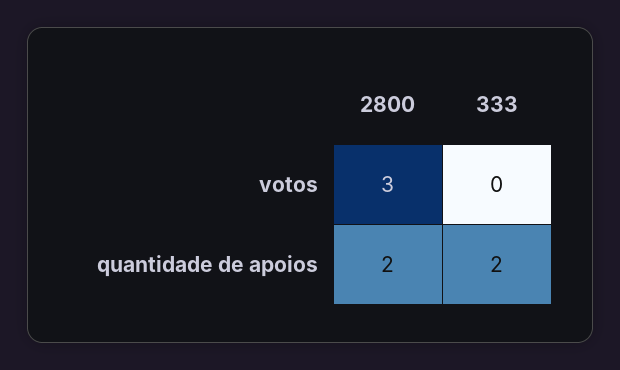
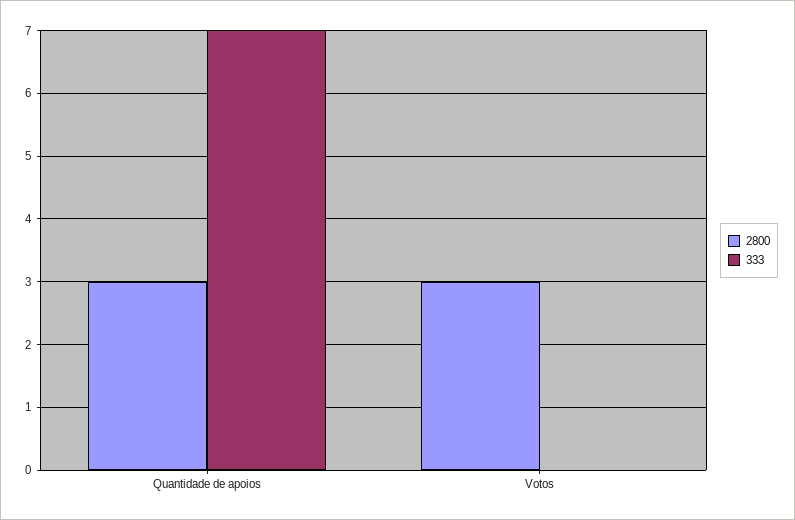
  {
    "2800": {
      "votos": 3,
-     "quantidade de apoios": 2
+     "quantidade de apoios": 3
    },
    "333": {
      "votos": 0,
-     "quantidade de apoios": 2
+     "quantidade de apoios": 7
    }
  }

